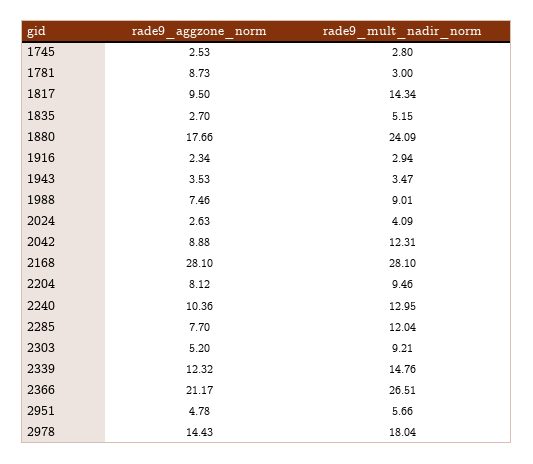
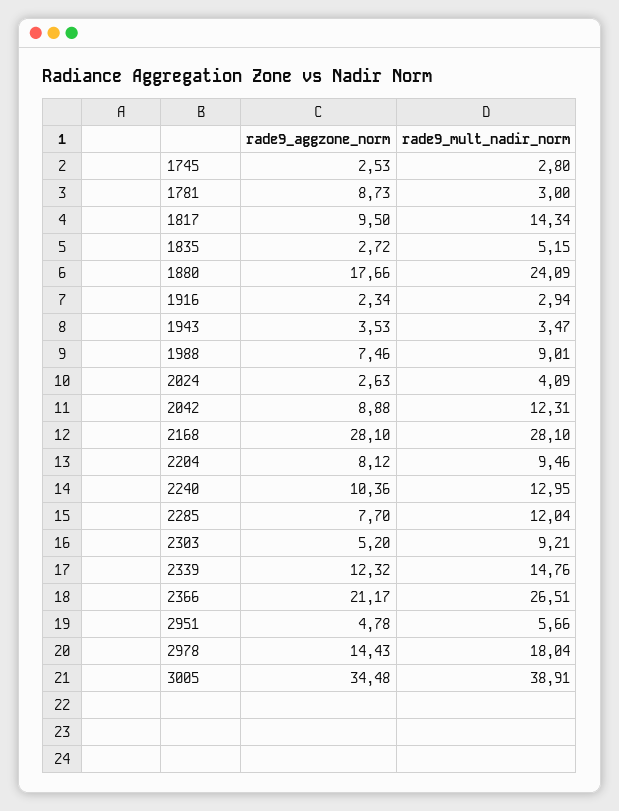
  {
    "rade9_aggzone_norm": {
      "1745": 2.53,
      "1781": 8.73,
      "1817": 9.5,
-     "1835": 2.7,
+     "1835": 2.72,
      "1880": 17.66,
      "1916": 2.34,
      "1943": 3.53,
      "1988": 7.46,
      "2024": 2.63,
      "2042": 8.88,
      "2168": 28.1,
      "2204": 8.12,
      "2240": 10.36,
      "2285": 7.7,
      "2303": 5.2,
      "2339": 12.32,
      "2366": 21.17,
      "2951": 4.78,
-     "2978": 14.43
+     "2978": 14.43,
+     "3005": 34.48
    },
    "rade9_mult_nadir_norm": {
      "1745": 2.8,
      "1781": 3,
      "1817": 14.34,
      "1835": 5.15,
      "1880": 24.09,
      "1916": 2.94,
      "1943": 3.47,
      "1988": 9.01,
      "2024": 4.09,
      "2042": 12.31,
      "2168": 28.1,
      "2204": 9.46,
      "2240": 12.95,
      "2285": 12.04,
      "2303": 9.21,
      "2339": 14.76,
      "2366": 26.51,
      "2951": 5.66,
-     "2978": 18.04
+     "2978": 18.04,
+     "3005": 38.91
    }
  }

